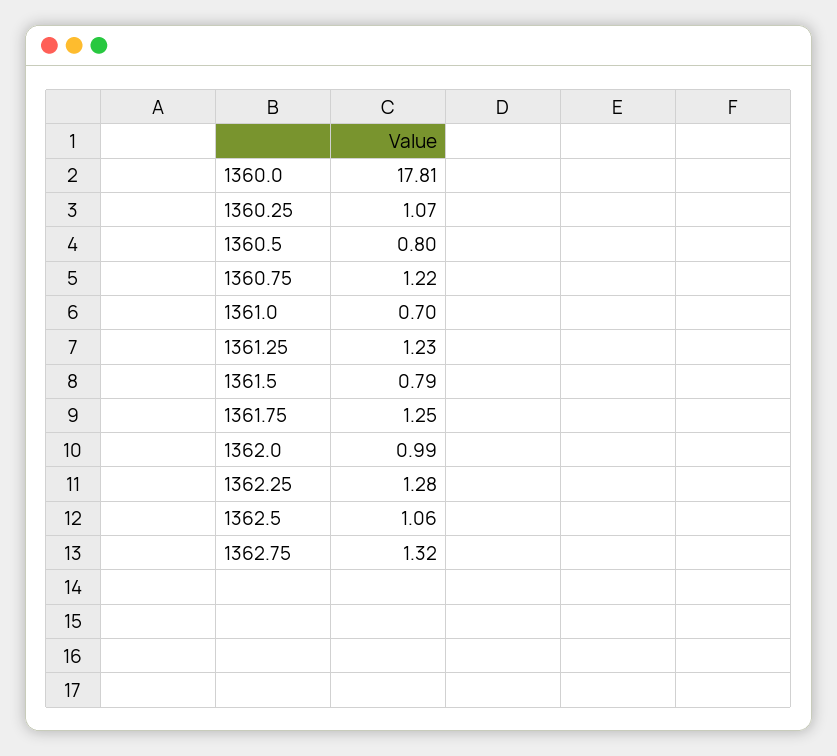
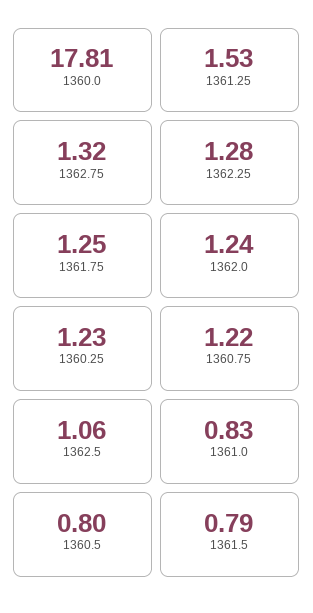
  {
    "1360.0": 17.81,
-   "1360.25": 1.07,
+   "1360.25": 1.23,
    "1360.5": 0.8,
    "1360.75": 1.22,
-   "1361.0": 0.7,
+   "1361.0": 0.83,
-   "1361.25": 1.23,
+   "1361.25": 1.53,
    "1361.5": 0.79,
    "1361.75": 1.25,
-   "1362.0": 0.99,
+   "1362.0": 1.24,
    "1362.25": 1.28,
    "1362.5": 1.06,
    "1362.75": 1.32
  }

